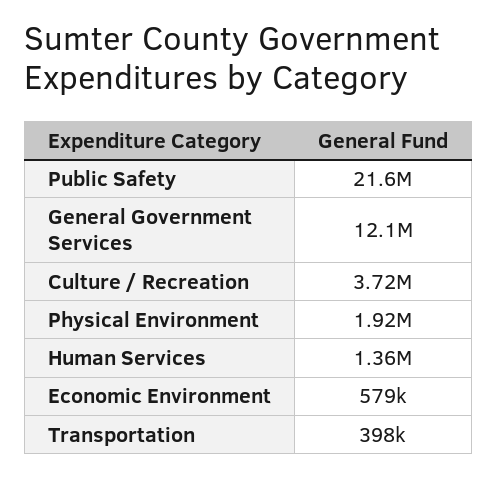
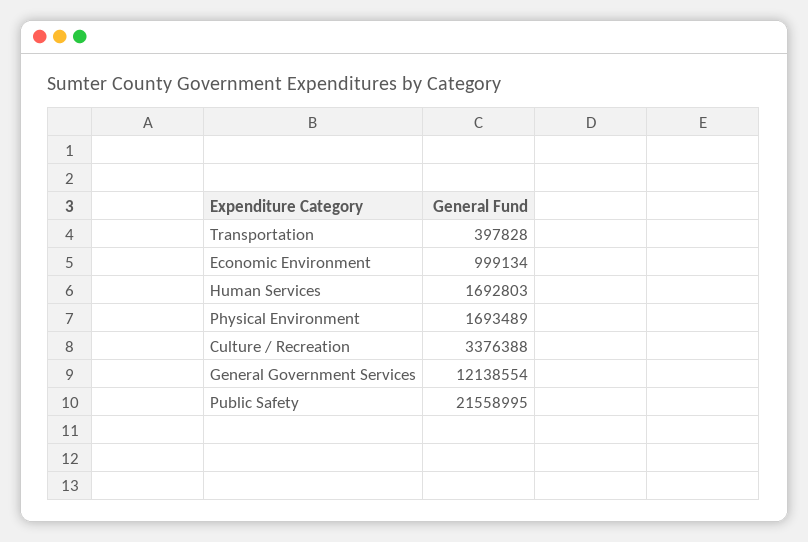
  {
    "Public Safety": 21558995,
    "General Government Services": 12138554,
-   "Culture / Recreation": 3720000,
+   "Culture / Recreation": 3376388,
-   "Physical Environment": 1920000,
+   "Physical Environment": 1693489,
-   "Human Services": 1360000,
+   "Human Services": 1692803,
-   "Economic Environment": 579000,
+   "Economic Environment": 999134,
    "Transportation": 397828
  }

